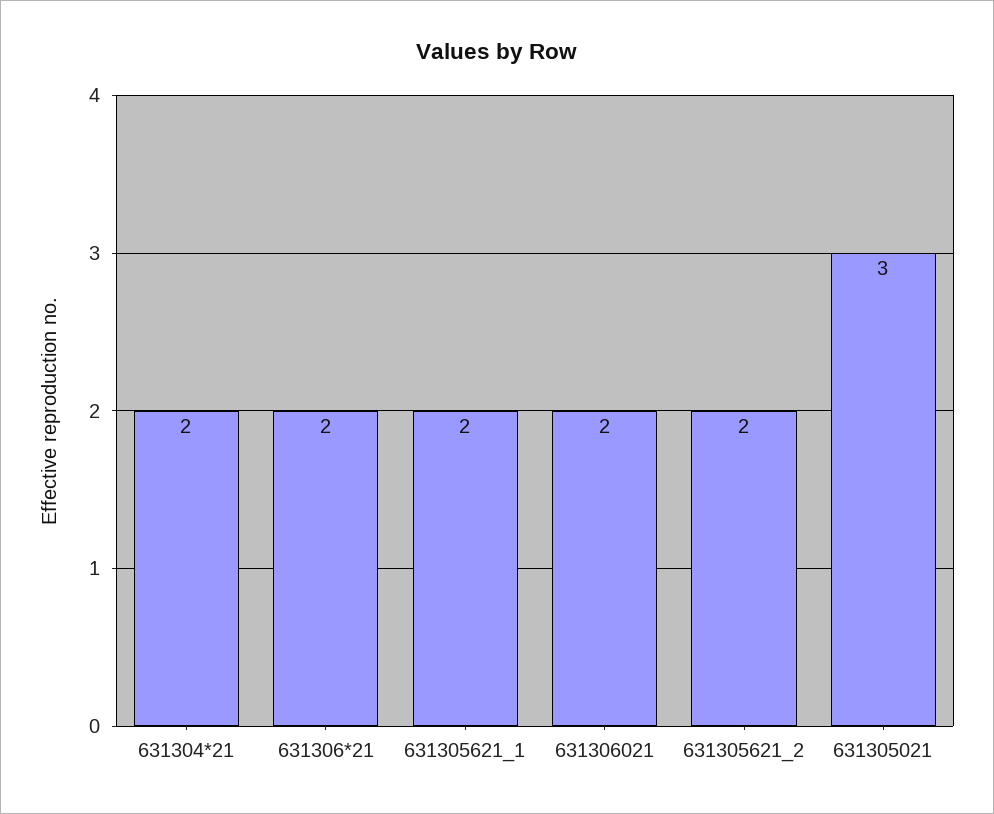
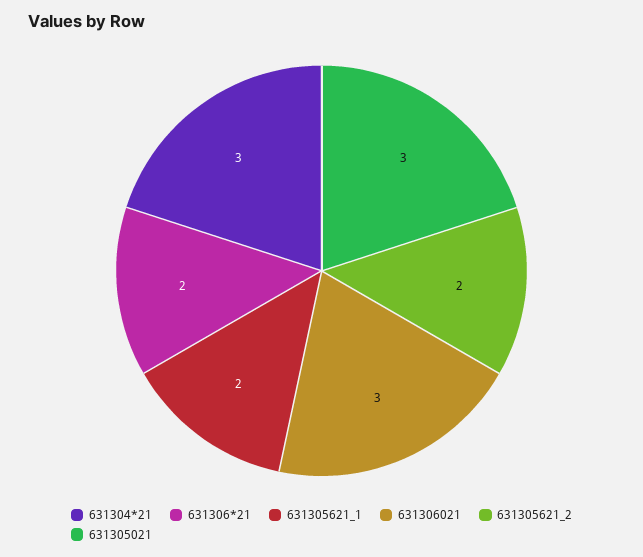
  {
-   "631304*21": 2,
+   "631304*21": 3,
    "631306*21": 2,
    "631305621_1": 2,
-   "631306021": 2,
+   "631306021": 3,
    "631305621_2": 2,
    "631305021": 3
  }

